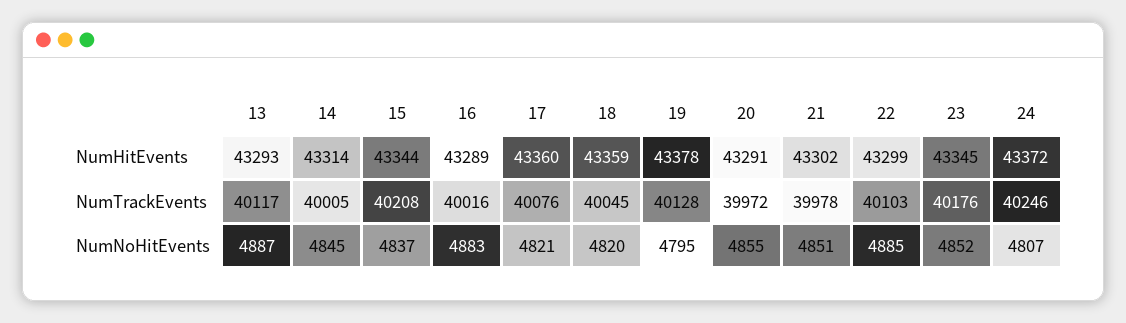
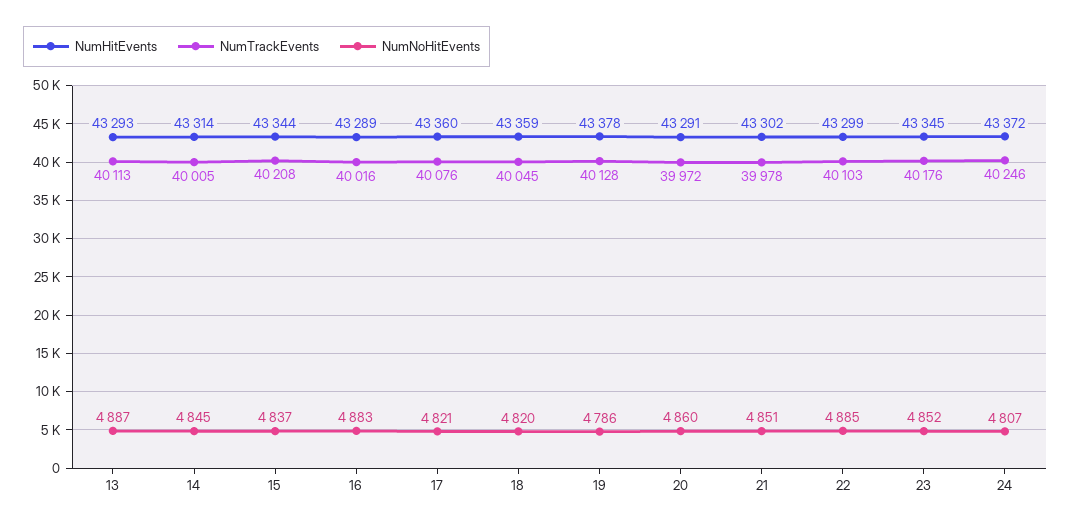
  {
    "NumHitEvents": {
      "13": 43293,
      "14": 43314,
      "15": 43344,
      "16": 43289,
      "17": 43360,
      "18": 43359,
      "19": 43378,
      "20": 43291,
      "21": 43302,
      "22": 43299,
      "23": 43345,
      "24": 43372
    },
    "NumTrackEvents": {
-     "13": 40117,
+     "13": 40113,
      "14": 40005,
      "15": 40208,
      "16": 40016,
      "17": 40076,
      "18": 40045,
      "19": 40128,
      "20": 39972,
      "21": 39978,
      "22": 40103,
      "23": 40176,
      "24": 40246
    },
    "NumNoHitEvents": {
      "13": 4887,
      "14": 4845,
      "15": 4837,
      "16": 4883,
      "17": 4821,
      "18": 4820,
-     "19": 4795,
+     "19": 4786,
-     "20": 4855,
+     "20": 4860,
      "21": 4851,
      "22": 4885,
      "23": 4852,
      "24": 4807
    }
  }

